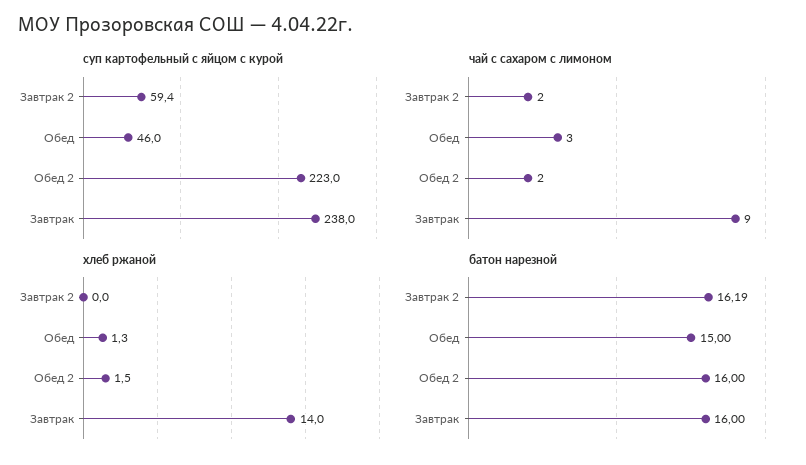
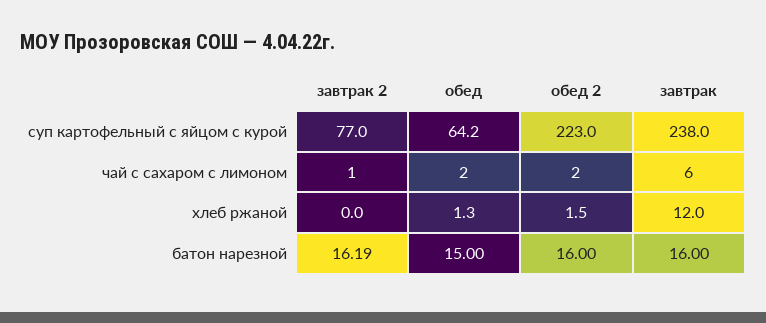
  {
    "суп картофельный с яйцом с курой": {
-     "Завтрак 2": 59.4,
+     "Завтрак 2": 77,
-     "Обед": 46,
+     "Обед": 64.2,
      "Обед 2": 223,
      "Завтрак": 238
    },
    "чай с сахаром с лимоном": {
-     "Завтрак 2": 2,
+     "Завтрак 2": 1,
-     "Обед": 3,
+     "Обед": 2,
      "Обед 2": 2,
-     "Завтрак": 9
+     "Завтрак": 6
    },
    "хлеб ржаной": {
      "Завтрак 2": 0,
      "Обед": 1.3,
      "Обед 2": 1.5,
-     "Завтрак": 14
+     "Завтрак": 12
    },
    "батон нарезной": {
      "Завтрак 2": 16.19,
      "Обед": 15,
      "Обед 2": 16,
      "Завтрак": 16
    }
  }

